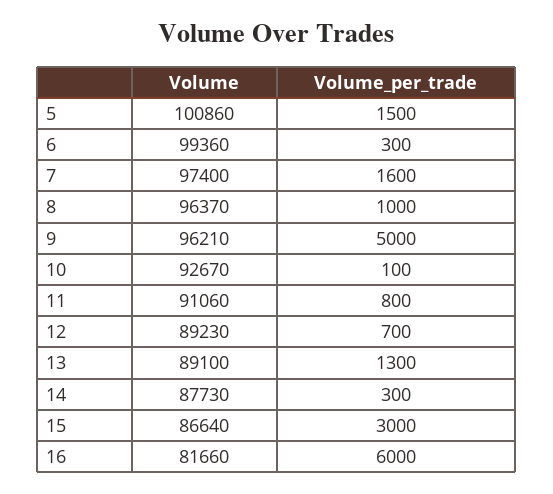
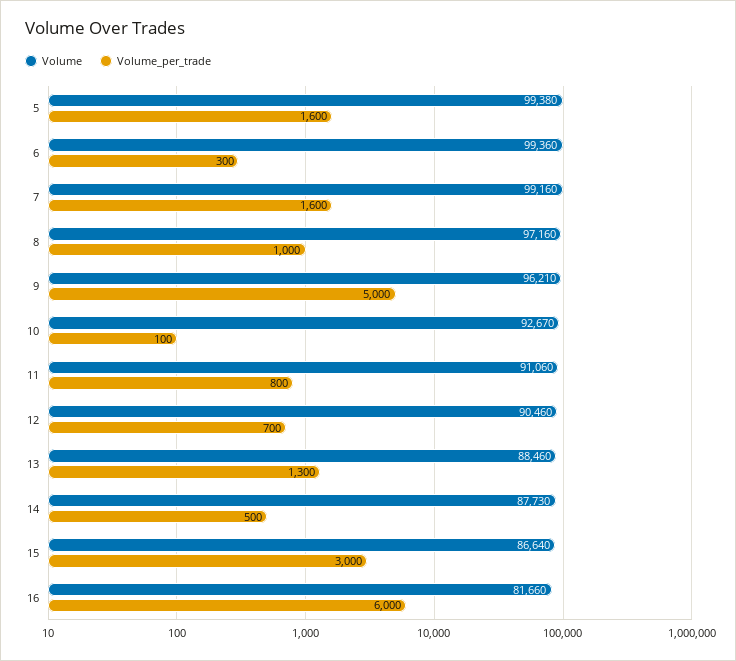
  {
    "Volume": {
-     "5": 100860,
+     "5": 99380,
      "6": 99360,
-     "7": 97400,
+     "7": 99160,
-     "8": 96370,
+     "8": 97160,
      "9": 96210,
      "10": 92670,
      "11": 91060,
-     "12": 89230,
+     "12": 90460,
-     "13": 89100,
+     "13": 88460,
      "14": 87730,
      "15": 86640,
      "16": 81660
    },
    "Volume_per_trade": {
-     "5": 1500,
+     "5": 1600,
      "6": 300,
      "7": 1600,
      "8": 1000,
      "9": 5000,
      "10": 100,
      "11": 800,
      "12": 700,
      "13": 1300,
-     "14": 300,
+     "14": 500,
      "15": 3000,
      "16": 6000
    }
  }

